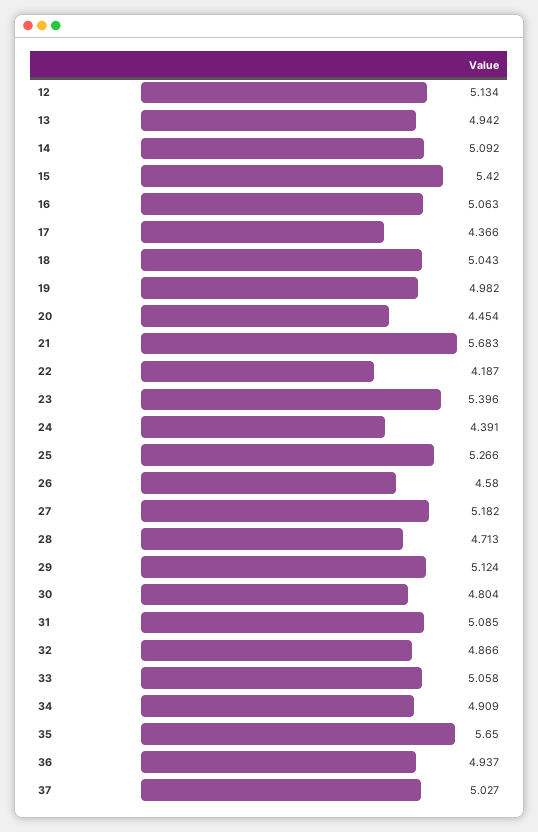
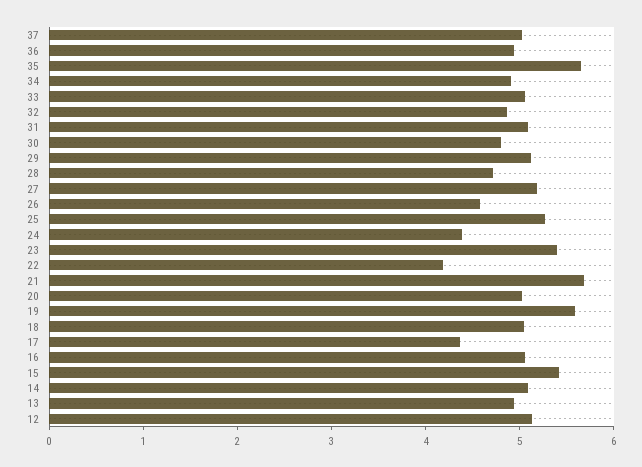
  {
    "12": 5.134,
    "13": 4.942,
    "14": 5.092,
    "15": 5.42,
    "16": 5.063,
    "17": 4.366,
    "18": 5.043,
-   "19": 4.982,
+   "19": 5.6,
-   "20": 4.454,
+   "20": 5,
    "21": 5.683,
    "22": 4.187,
    "23": 5.396,
    "24": 4.391,
    "25": 5.266,
    "26": 4.58,
    "27": 5.182,
    "28": 4.713,
    "29": 5.124,
    "30": 4.804,
    "31": 5.085,
    "32": 4.866,
    "33": 5.058,
    "34": 4.909,
    "35": 5.65,
    "36": 4.937,
    "37": 5.027
  }

